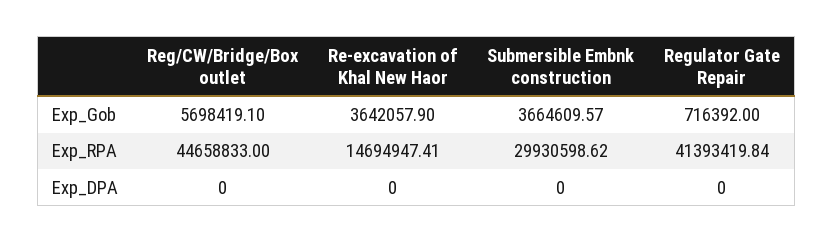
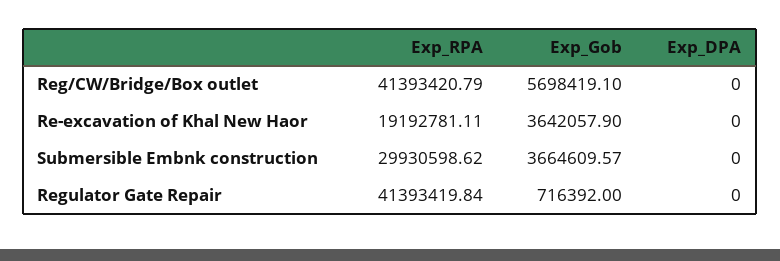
  {
    "Reg/CW/Bridge/Box outlet": {
      "Exp_Gob": 5698419.1,
-     "Exp_RPA": 44658833,
+     "Exp_RPA": 41393420.79,
      "Exp_DPA": 0
    },
    "Re-excavation of Khal New Haor": {
      "Exp_Gob": 3642057.9,
-     "Exp_RPA": 14694947.41,
+     "Exp_RPA": 19192781.11,
      "Exp_DPA": 0
    },
    "Submersible Embnk construction": {
      "Exp_Gob": 3664609.57,
      "Exp_RPA": 29930598.62,
      "Exp_DPA": 0
    },
    "Regulator Gate Repair": {
      "Exp_Gob": 716392,
      "Exp_RPA": 41393419.84,
      "Exp_DPA": 0
    }
  }

